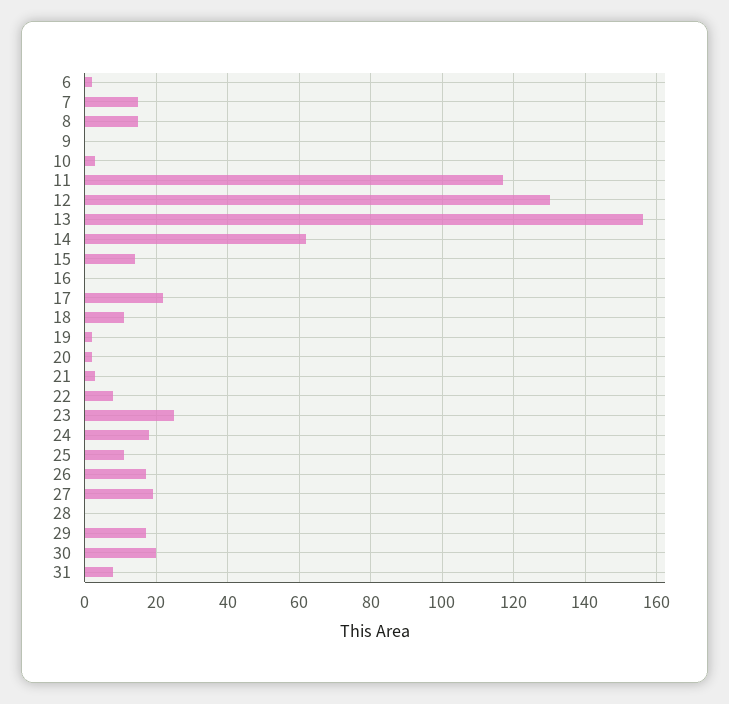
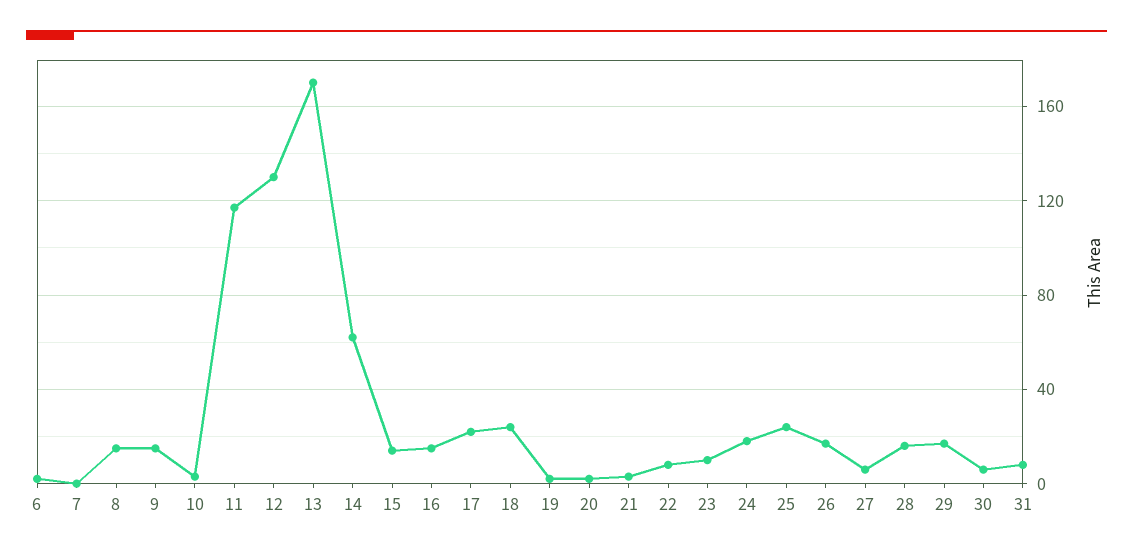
  {
    "6": 0,
-   "7": 15,
+   "7": 0,
    "8": 15,
-   "9": 0,
+   "9": 15,
    "10": 5,
    "11": 115,
    "12": 130,
-   "13": 155,
+   "13": 170,
    "14": 60,
    "15": 15,
-   "16": 0,
+   "16": 15,
    "17": 20,
-   "18": 10,
+   "18": 25,
    "19": 0,
    "20": 0,
    "21": 5,
    "22": 10,
-   "23": 25,
+   "23": 10,
    "24": 20,
-   "25": 10,
+   "25": 25,
    "26": 15,
-   "27": 20,
+   "27": 5,
-   "28": 0,
+   "28": 15,
    "29": 15,
-   "30": 20,
+   "30": 5,
    "31": 10
  }

